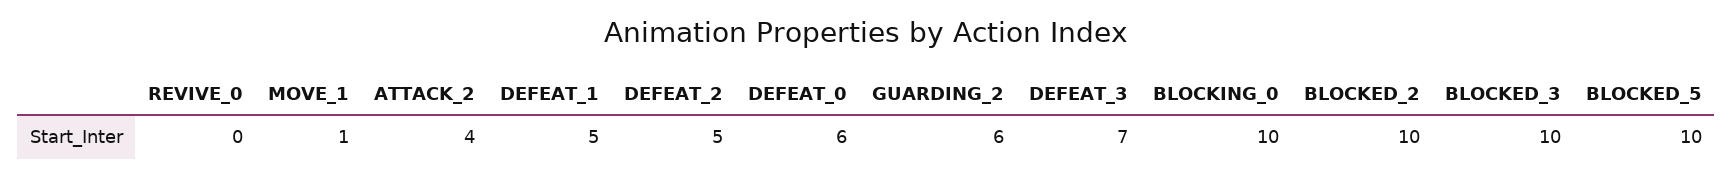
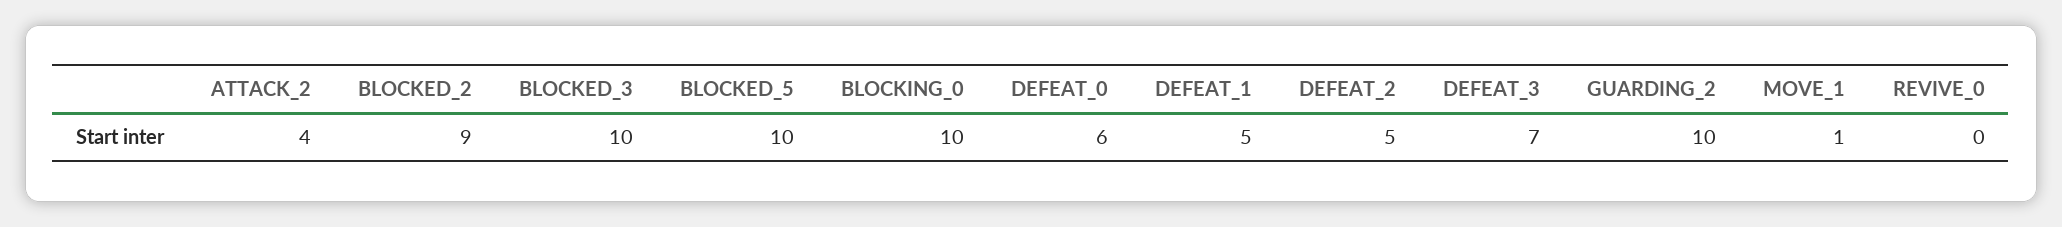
  {
    "REVIVE_0": 0,
    "MOVE_1": 1,
    "ATTACK_2": 4,
    "DEFEAT_1": 5,
    "DEFEAT_2": 5,
    "DEFEAT_0": 6,
-   "GUARDING_2": 6,
+   "GUARDING_2": 10,
    "DEFEAT_3": 7,
    "BLOCKING_0": 10,
-   "BLOCKED_2": 10,
+   "BLOCKED_2": 9,
    "BLOCKED_3": 10,
    "BLOCKED_5": 10
  }

